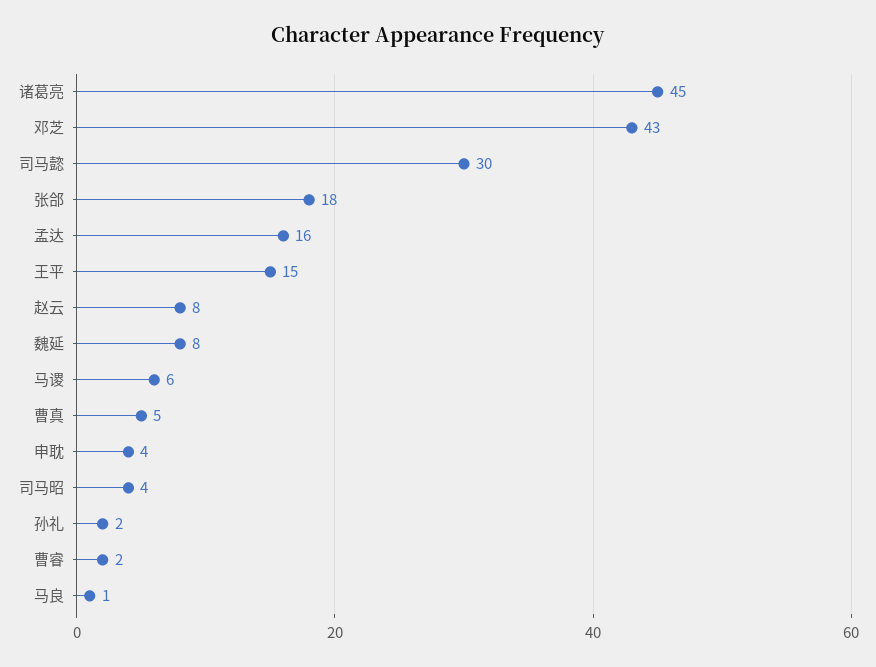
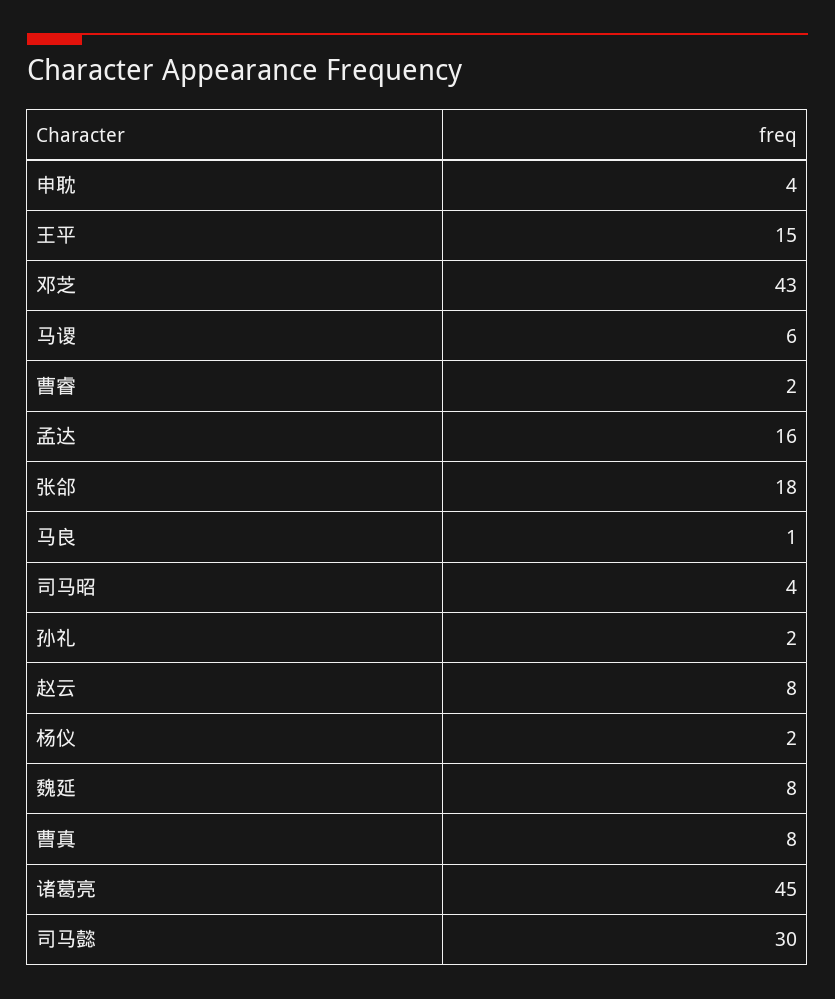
  {
    "诸葛亮": 45,
    "邓芝": 43,
    "司马懿": 30,
    "张郃": 18,
    "孟达": 16,
    "王平": 15,
    "赵云": 8,
    "魏延": 8,
    "马谡": 6,
-   "曹真": 5,
+   "曹真": 8,
    "申耽": 4,
    "司马昭": 4,
    "孙礼": 2,
    "曹睿": 2,
-   "马良": 1
+   "马良": 1,
+   "杨仪": 2
  }

